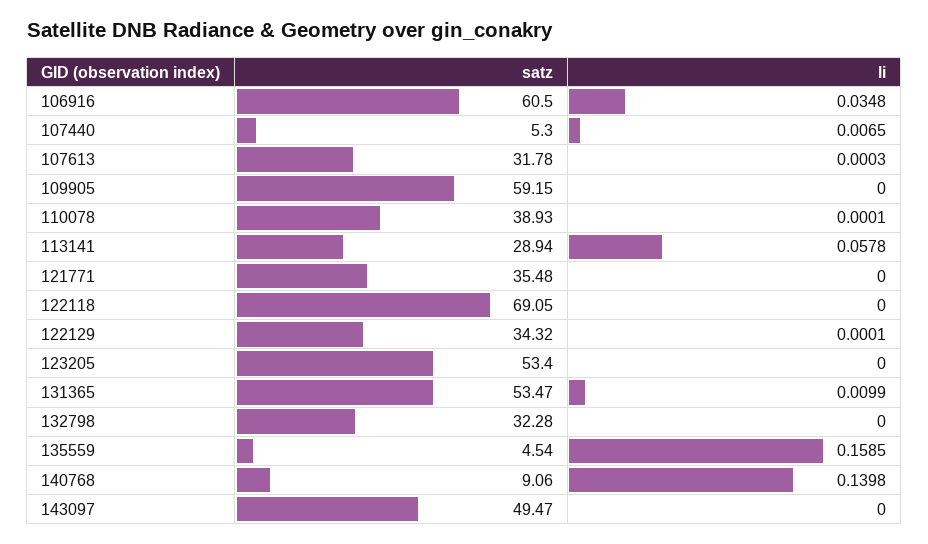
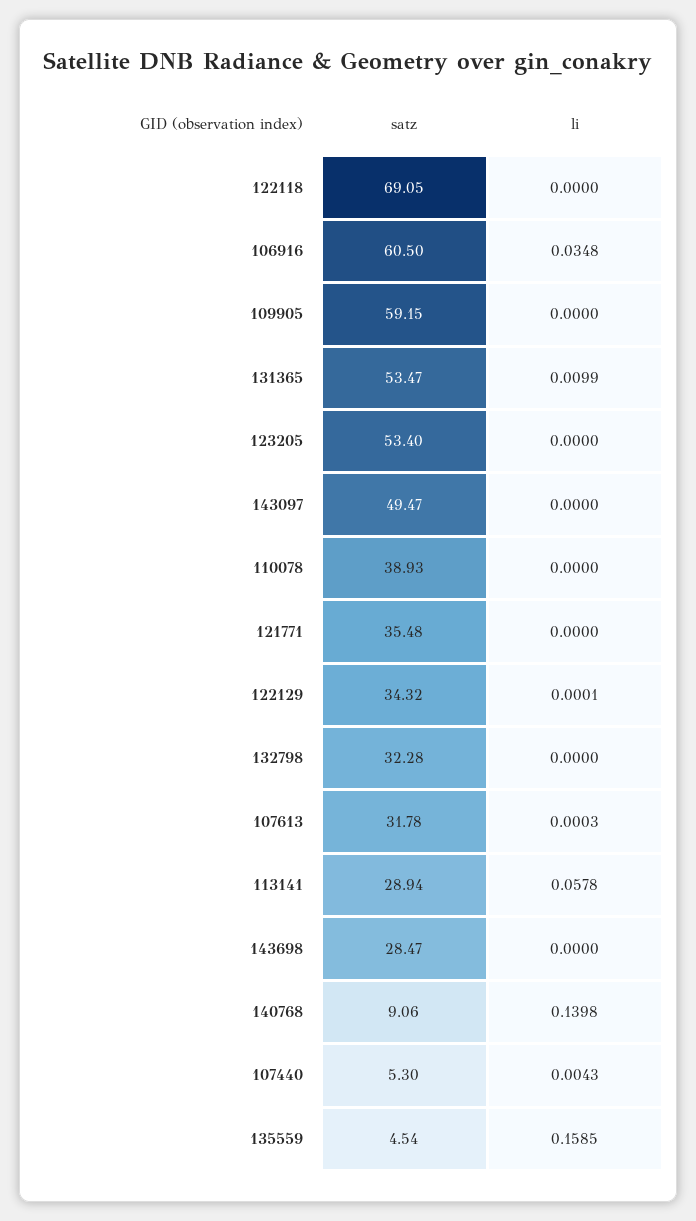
  {
    "satz": {
      "106916": 60.5,
      "107440": 5.3,
      "107613": 31.78,
      "109905": 59.15,
      "110078": 38.93,
      "113141": 28.94,
      "121771": 35.48,
      "122118": 69.05,
      "122129": 34.32,
      "123205": 53.4,
      "131365": 53.47,
      "132798": 32.28,
      "135559": 4.54,
      "140768": 9.06,
-     "143097": 49.47
+     "143097": 49.47,
+     "143698": 28.47
    },
    "li": {
      "106916": 0.0348,
-     "107440": 0.0065,
+     "107440": 0.0043,
      "107613": 0.0003,
      "109905": 0,
-     "110078": 0.0001,
+     "110078": 0,
      "113141": 0.0578,
      "121771": 0,
      "122118": 0,
      "122129": 0.0001,
      "123205": 0,
      "131365": 0.0099,
      "132798": 0,
      "135559": 0.1585,
      "140768": 0.1398,
-     "143097": 0
+     "143097": 0,
+     "143698": 0
    }
  }

